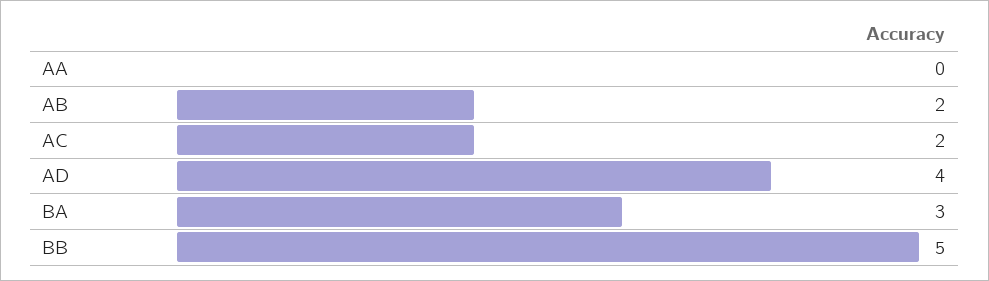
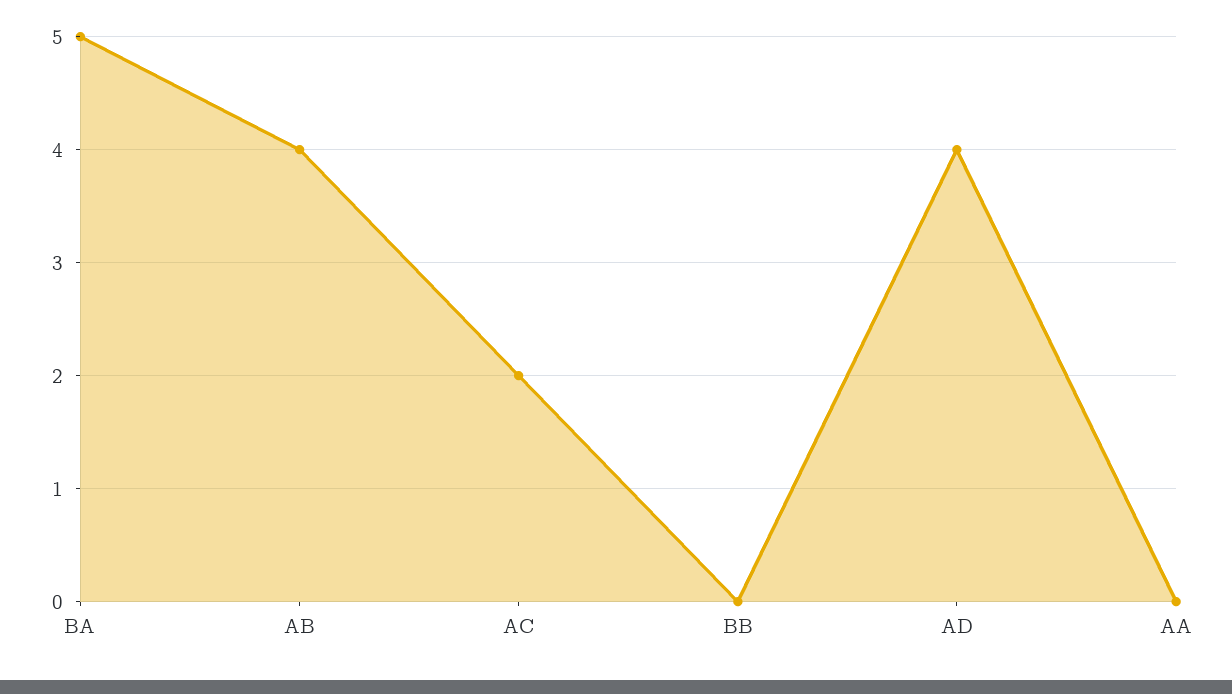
  {
    "AA": 0,
-   "AB": 2,
+   "AB": 4,
    "AC": 2,
    "AD": 4,
-   "BA": 3,
+   "BA": 5,
-   "BB": 5
+   "BB": 0
  }

